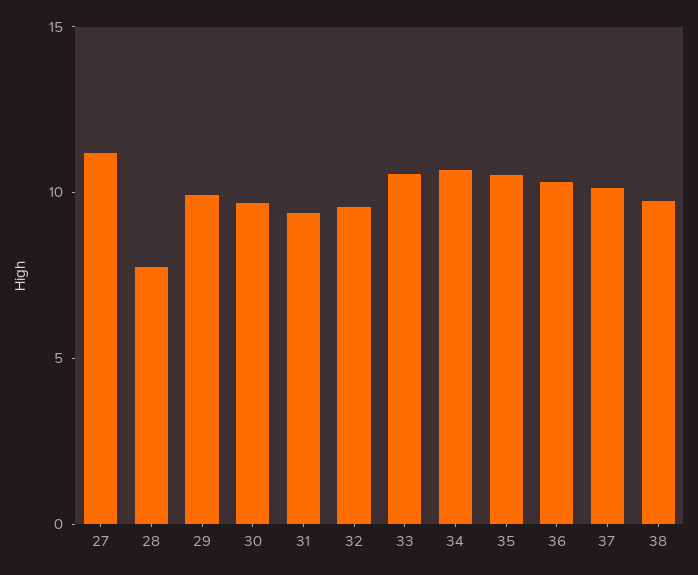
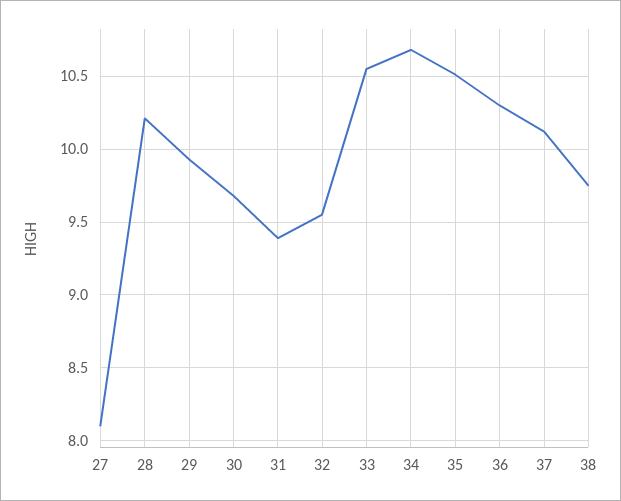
  {
-   "27": 11,
+   "27": 8.1,
-   "28": 8,
+   "28": 10.2,
    "29": 9.95,
    "30": 9.7,
    "31": 9.4,
    "32": 9.55,
    "33": 10.55,
    "34": 10.7,
    "35": 10.5,
    "36": 10.3,
    "37": 10.1,
    "38": 9.75
  }

